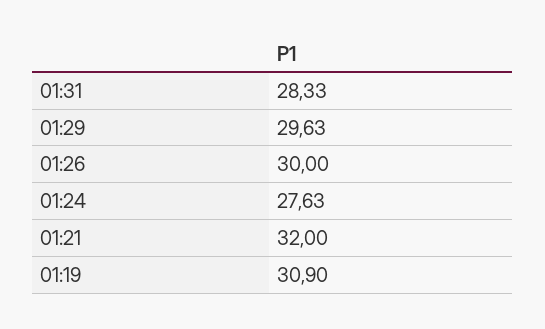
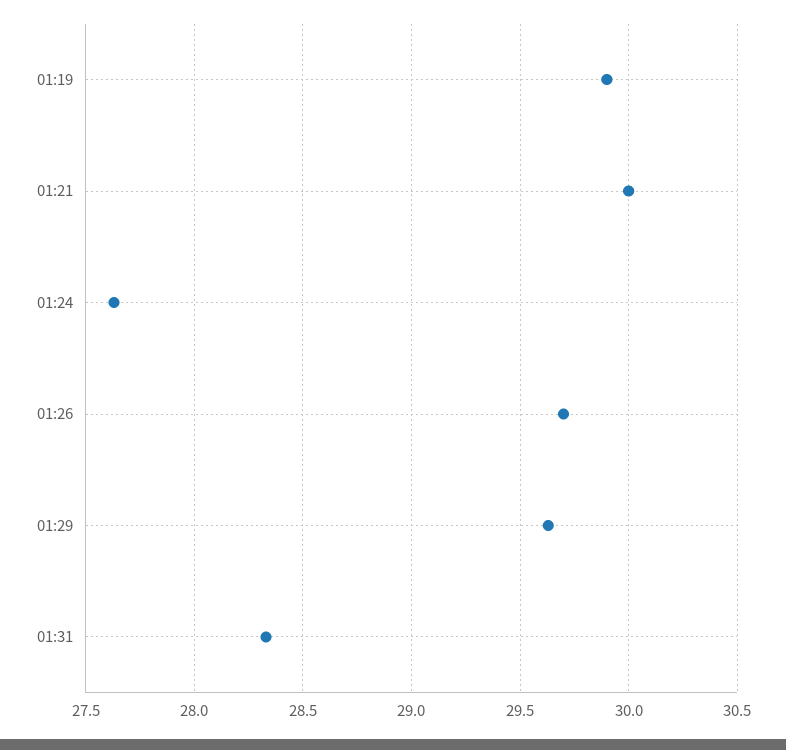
  {
    "01:31": 28.33,
    "01:29": 29.63,
-   "01:26": 30,
+   "01:26": 29.7,
    "01:24": 27.63,
-   "01:21": 32,
+   "01:21": 30,
-   "01:19": 30.9
+   "01:19": 29.9
  }

